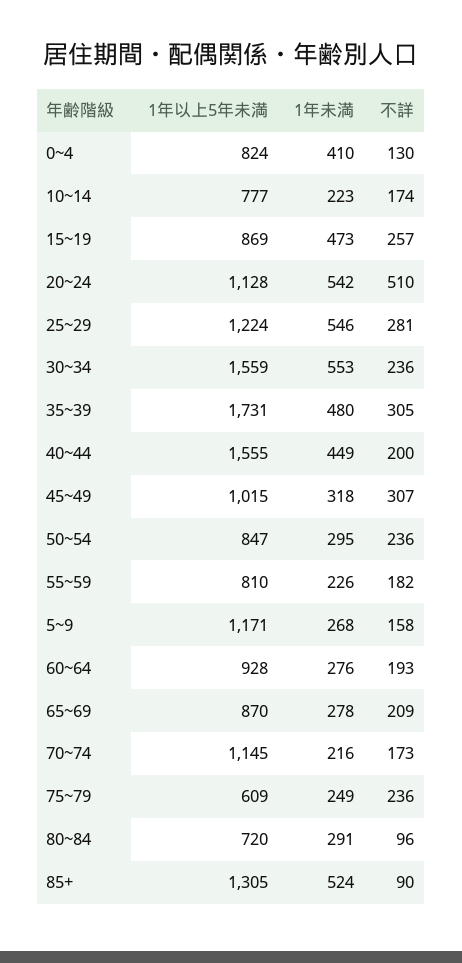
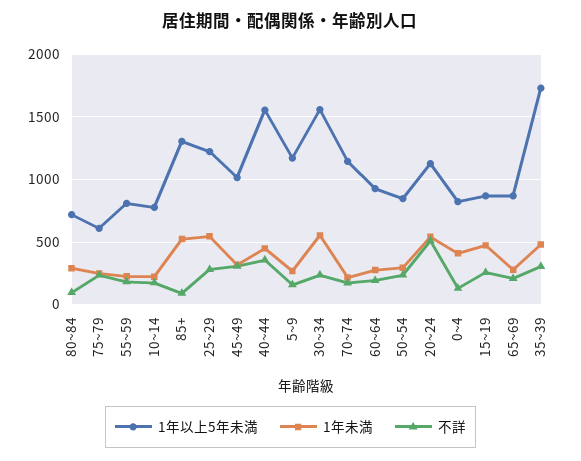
  {
    "1年以上5年未満": {
      "0~4": 824,
      "10~14": 777,
      "15~19": 869,
      "20~24": 1128,
      "25~29": 1224,
      "30~34": 1559,
      "35~39": 1731,
      "40~44": 1555,
      "45~49": 1015,
      "50~54": 847,
      "55~59": 810,
      "5~9": 1171,
      "60~64": 928,
      "65~69": 870,
      "70~74": 1145,
      "75~79": 609,
      "80~84": 720,
      "85+": 1305
    },
    "1年未満": {
      "0~4": 410,
      "10~14": 223,
      "15~19": 473,
      "20~24": 542,
      "25~29": 546,
      "30~34": 553,
      "35~39": 480,
      "40~44": 449,
      "45~49": 318,
      "50~54": 295,
      "55~59": 226,
      "5~9": 268,
      "60~64": 276,
      "65~69": 278,
      "70~74": 216,
      "75~79": 249,
      "80~84": 291,
      "85+": 524
    },
    "不詳": {
      "0~4": 130,
      "10~14": 174,
      "15~19": 257,
      "20~24": 510,
      "25~29": 281,
      "30~34": 236,
      "35~39": 305,
-     "40~44": 200,
+     "40~44": 350,
      "45~49": 307,
      "50~54": 236,
      "55~59": 182,
      "5~9": 158,
      "60~64": 193,
      "65~69": 209,
      "70~74": 173,
      "75~79": 236,
      "80~84": 96,
      "85+": 90
    }
  }

